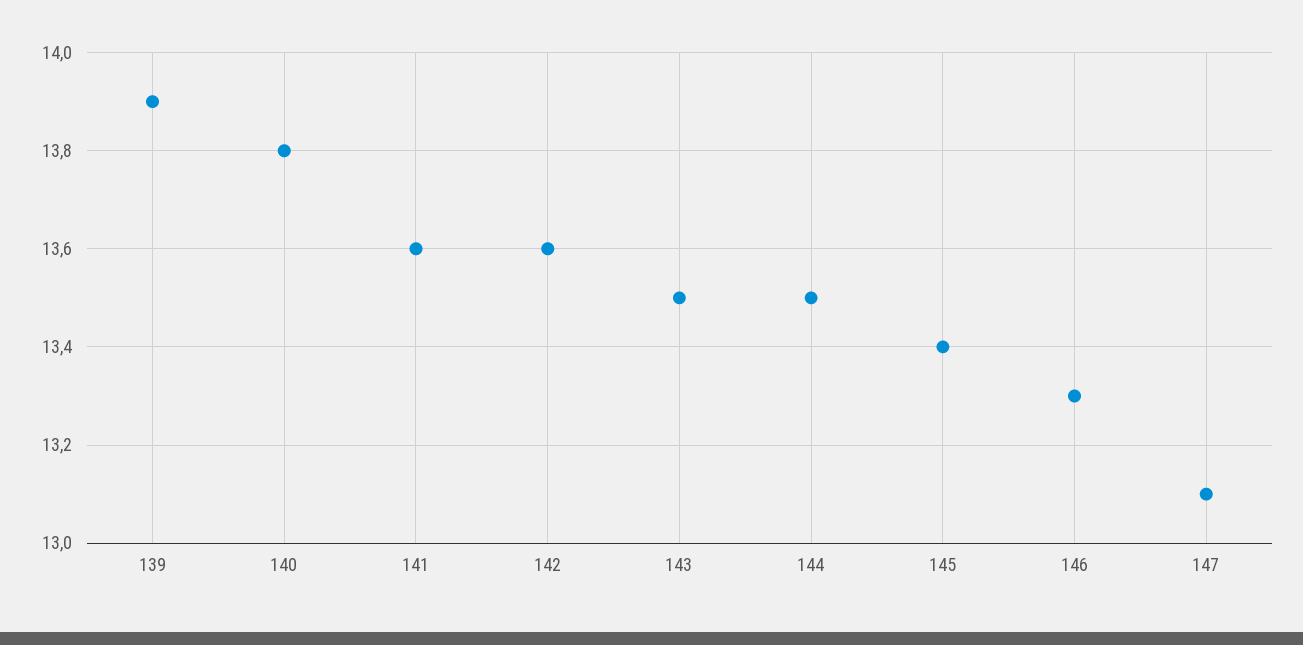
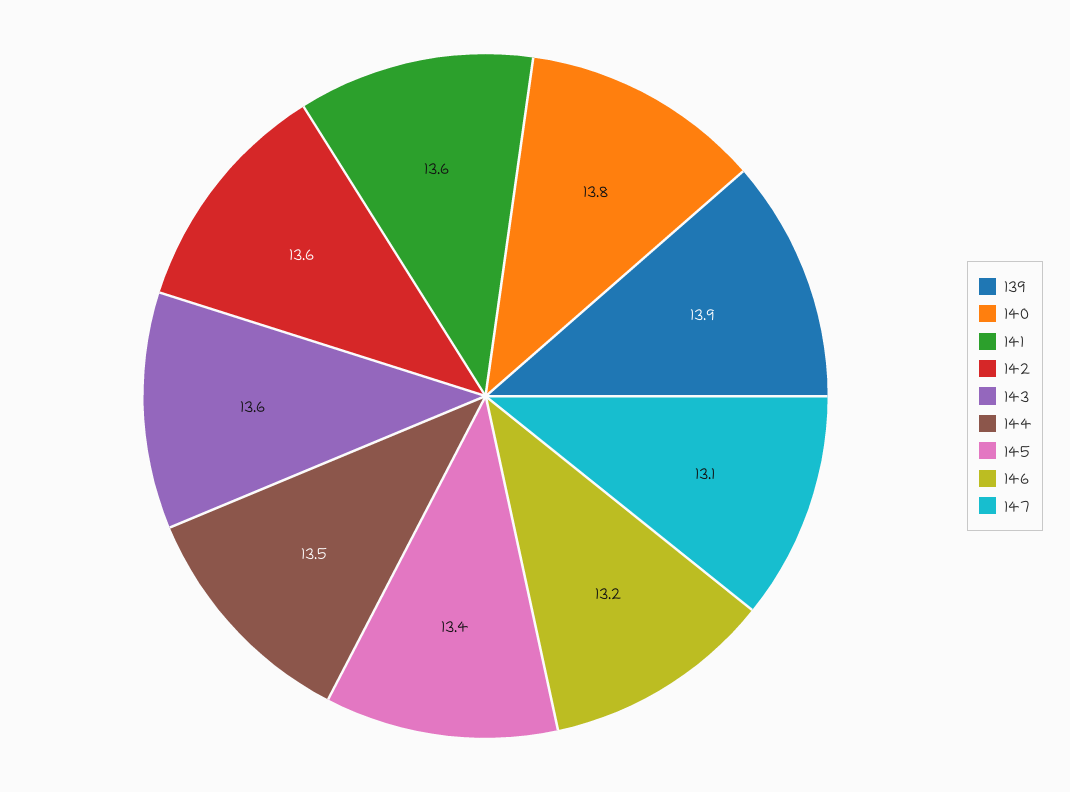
  {
    "139": 13.9,
    "140": 13.8,
    "141": 13.6,
    "142": 13.6,
-   "143": 13.5,
+   "143": 13.6,
    "144": 13.5,
    "145": 13.4,
-   "146": 13.3,
+   "146": 13.2,
    "147": 13.1
  }

